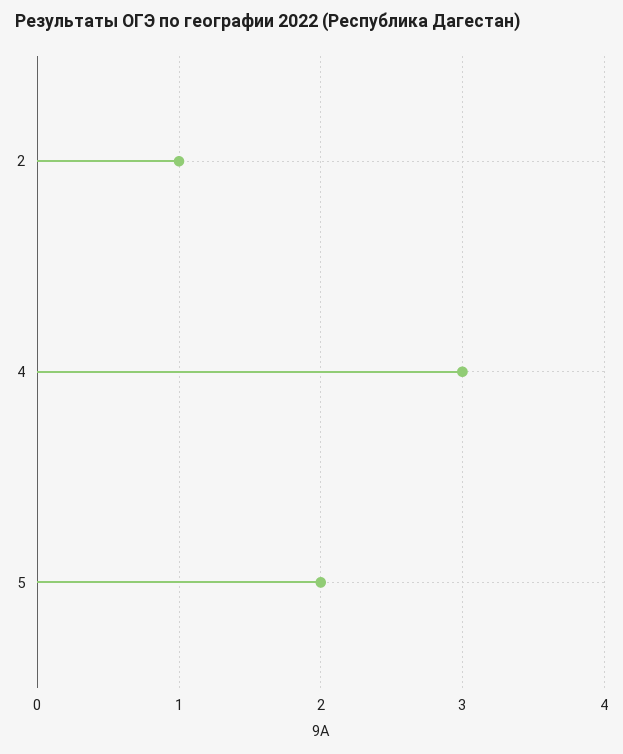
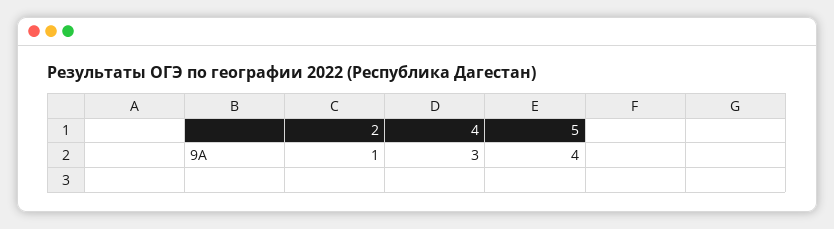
  {
    "2": 1,
    "4": 3,
-   "5": 2
+   "5": 4
  }

